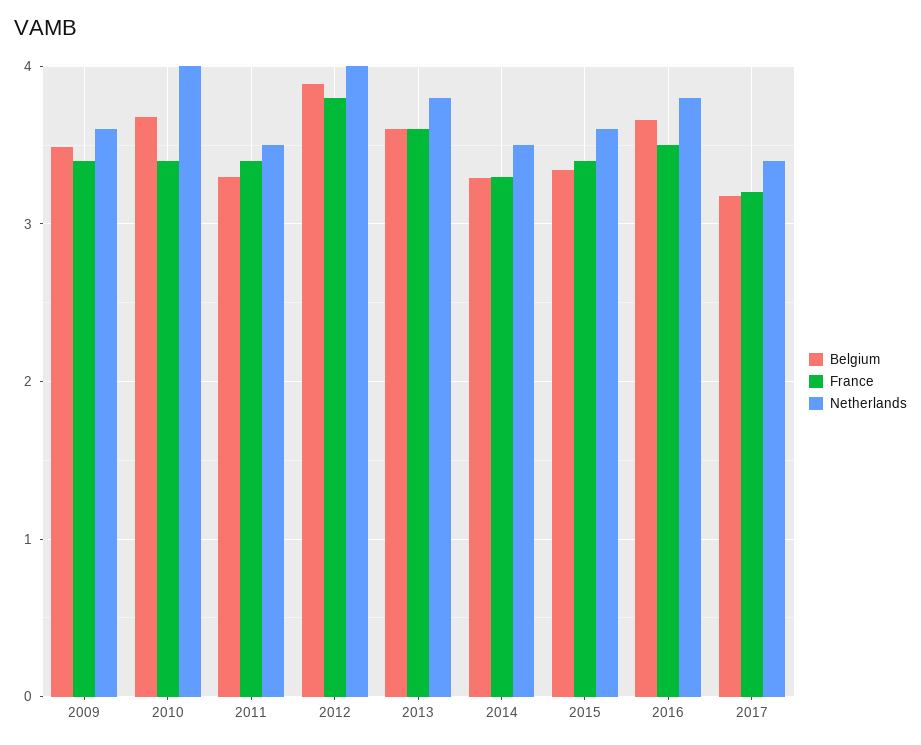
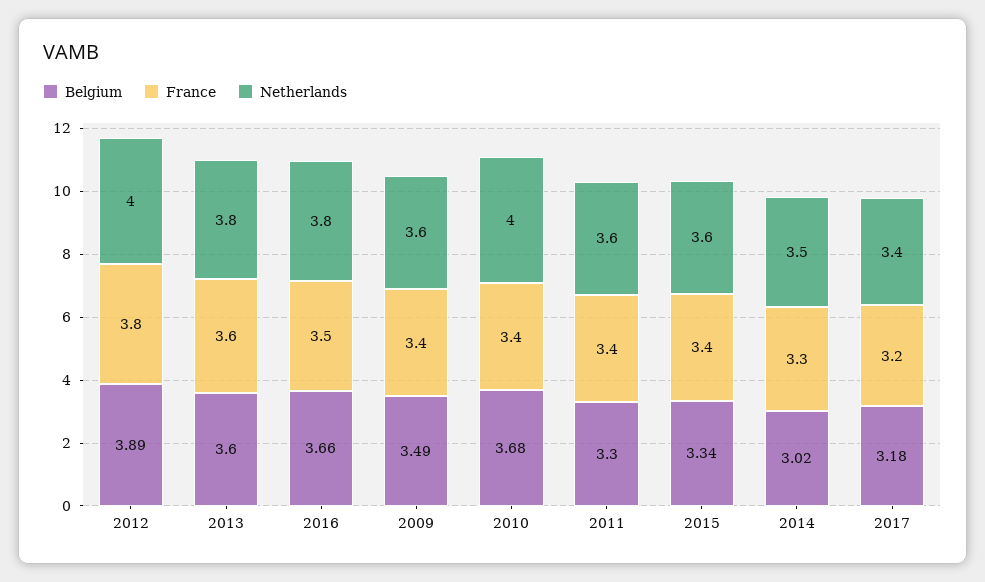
  {
    "Belgium": {
      "2009": 3.49,
      "2010": 3.68,
      "2011": 3.3,
      "2012": 3.89,
      "2013": 3.6,
-     "2014": 3.3,
+     "2014": 3.02,
      "2015": 3.34,
      "2016": 3.66,
      "2017": 3.18
    },
    "France": {
      "2009": 3.4,
      "2010": 3.4,
      "2011": 3.4,
      "2012": 3.8,
      "2013": 3.6,
      "2014": 3.3,
      "2015": 3.4,
      "2016": 3.5,
      "2017": 3.2
    },
    "Netherlands": {
      "2009": 3.6,
      "2010": 4,
-     "2011": 3.5,
+     "2011": 3.6,
      "2012": 4,
      "2013": 3.8,
      "2014": 3.5,
      "2015": 3.6,
      "2016": 3.8,
      "2017": 3.4
    }
  }

